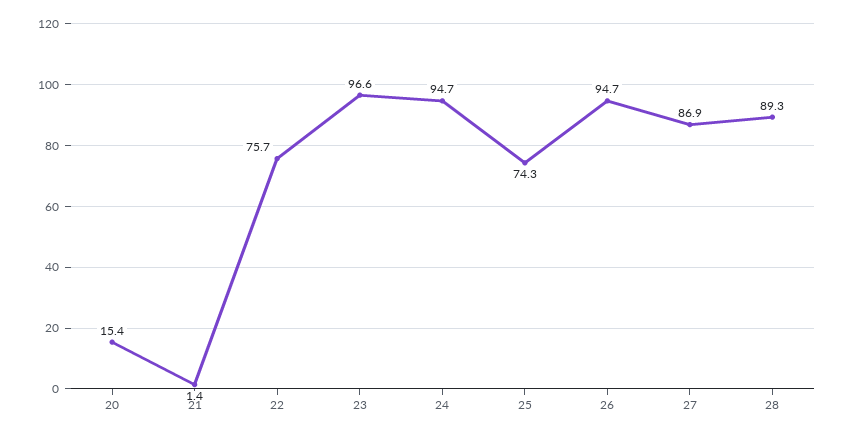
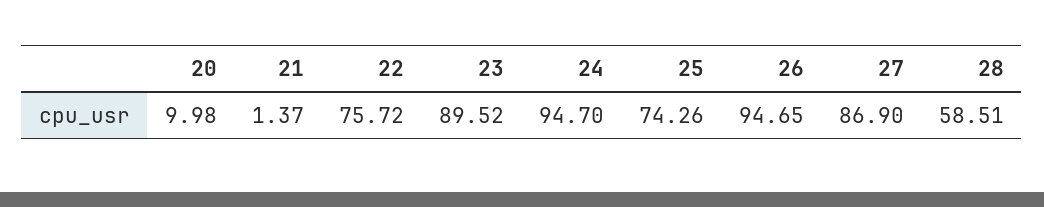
  {
-   "20": 15.4,
+   "20": 9.98,
    "21": 1.37,
    "22": 75.72,
-   "23": 96.6,
+   "23": 89.52,
    "24": 94.7,
    "25": 74.26,
    "26": 94.65,
    "27": 86.9,
-   "28": 89.3
+   "28": 58.51
  }

